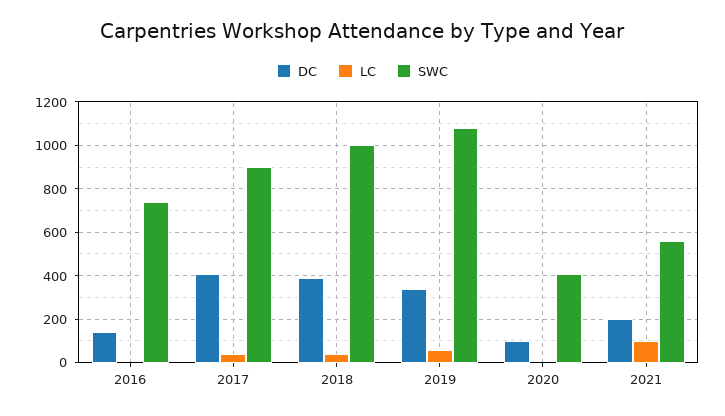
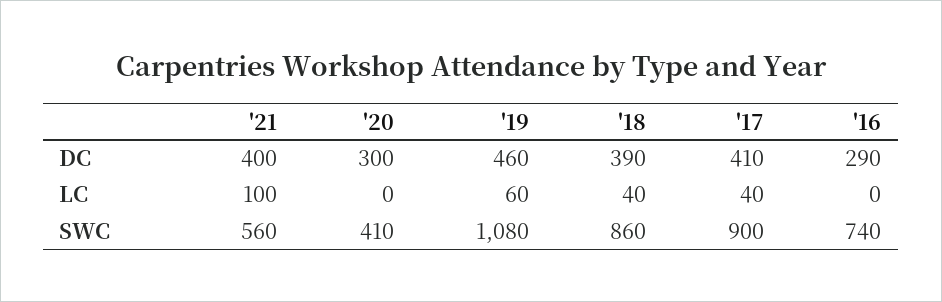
  {
    "DC": {
-     "2016": 150,
+     "2016": 290,
      "2017": 410,
      "2018": 390,
-     "2019": 350,
+     "2019": 460,
-     "2020": 100,
+     "2020": 300,
-     "2021": 200
+     "2021": 400
    },
    "LC": {
      "2016": 0,
      "2017": 40,
      "2018": 40,
      "2019": 60,
      "2020": 0,
      "2021": 100
    },
    "SWC": {
      "2016": 740,
      "2017": 900,
-     "2018": 1000,
+     "2018": 860,
      "2019": 1080,
      "2020": 410,
      "2021": 560
    }
  }

